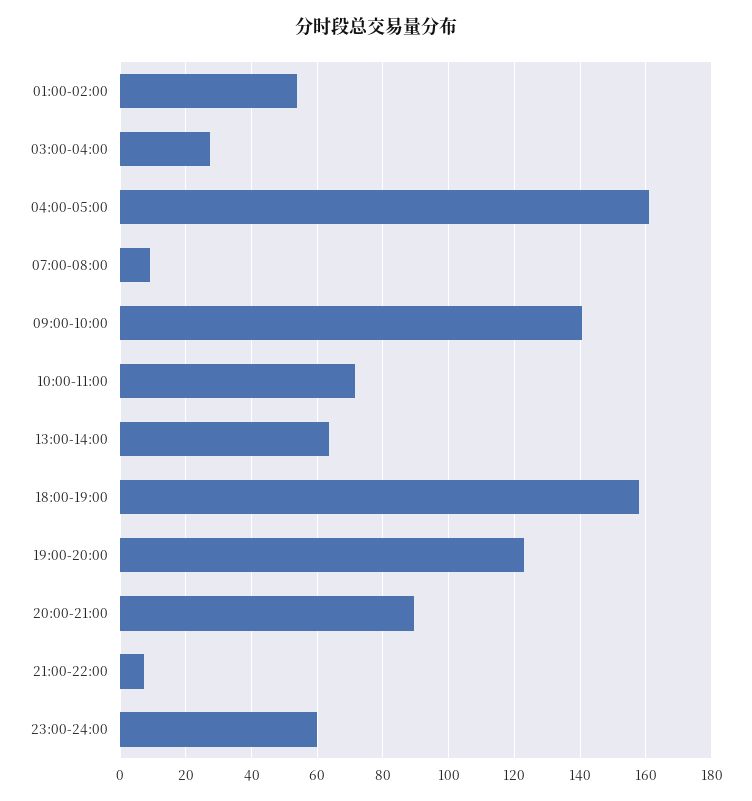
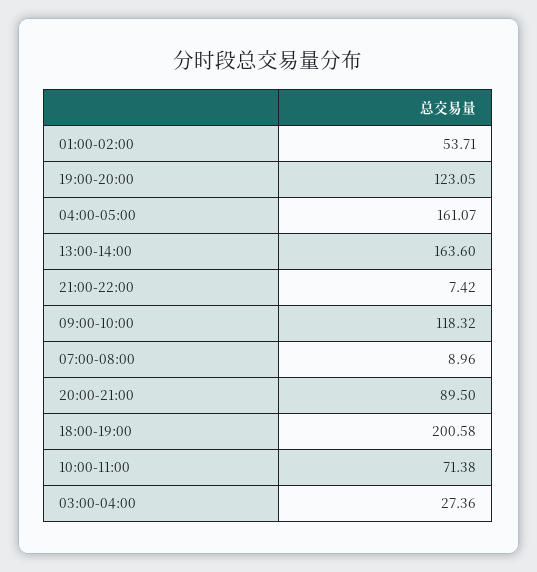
  {
    "01:00-02:00": 53.71,
    "03:00-04:00": 27.36,
    "04:00-05:00": 161.07,
    "07:00-08:00": 8.96,
-   "09:00-10:00": 140,
+   "09:00-10:00": 118.32,
    "10:00-11:00": 71.38,
-   "13:00-14:00": 64,
+   "13:00-14:00": 163.6,
-   "18:00-19:00": 158,
+   "18:00-19:00": 200.58,
    "19:00-20:00": 123.05,
    "20:00-21:00": 89.5,
-   "21:00-22:00": 7.42,
+   "21:00-22:00": 7.42
-   "23:00-24:00": 60
  }

